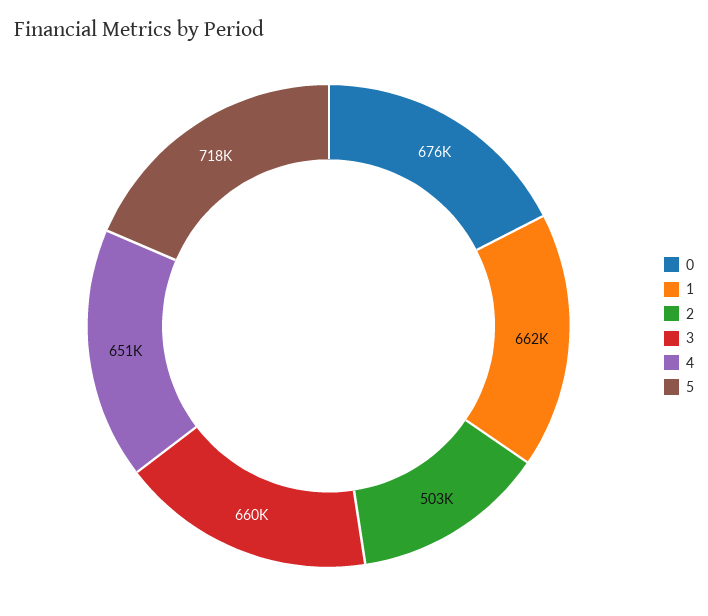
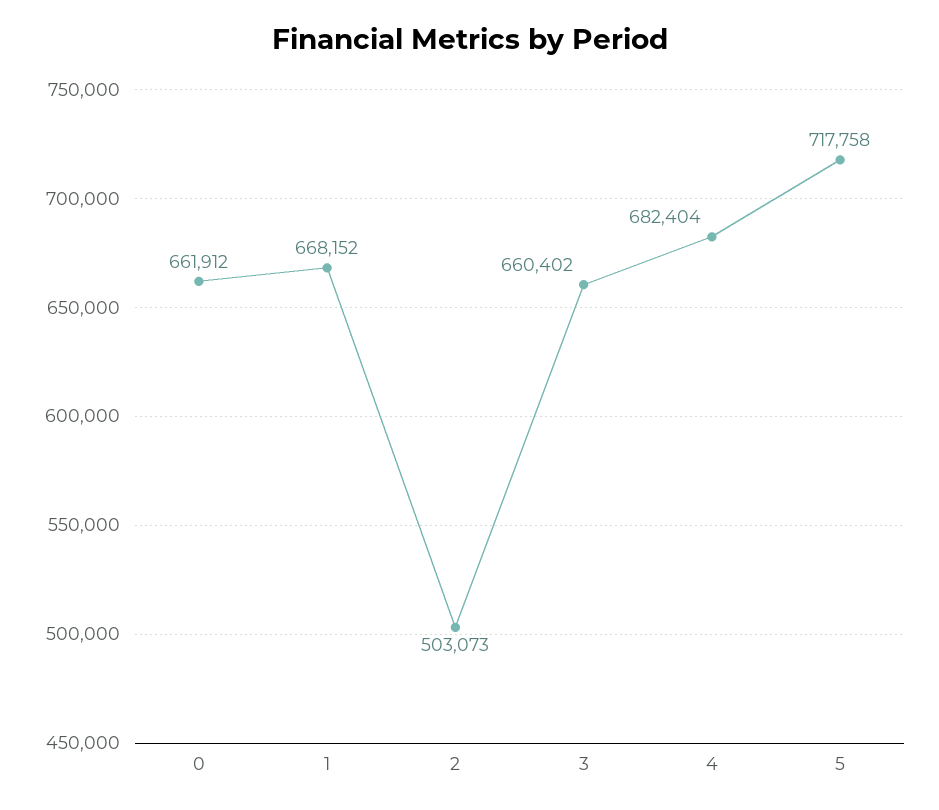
  {
-   "0": 676000,
+   "0": 661912,
-   "1": 662000,
+   "1": 668152,
    "2": 503073,
    "3": 660402,
-   "4": 651000,
+   "4": 682404,
    "5": 717758
  }

